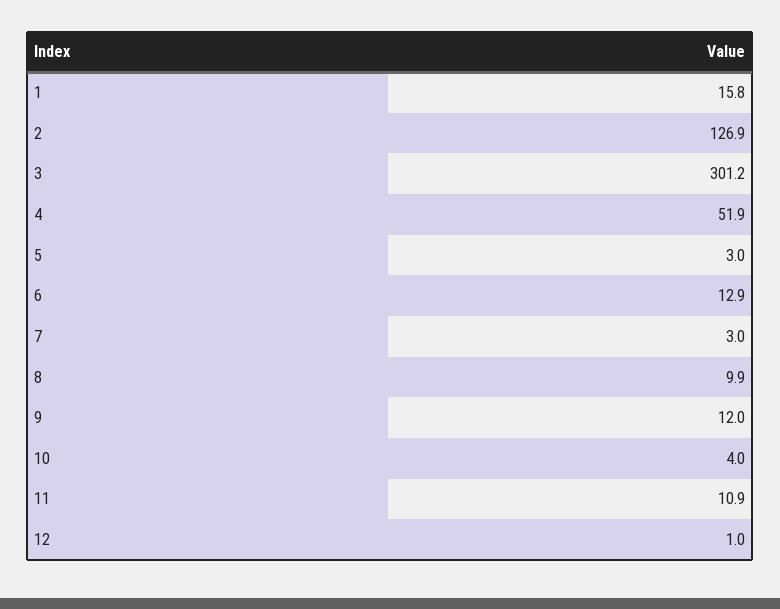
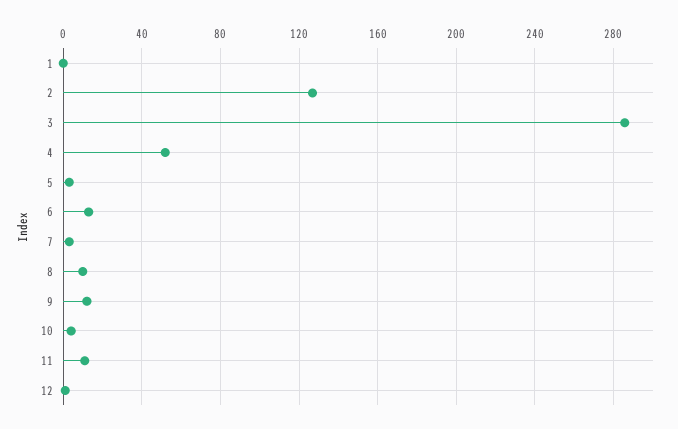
  {
-   "1": 15.8,
+   "1": 0,
    "2": 126.9,
-   "3": 301.2,
+   "3": 285,
    "4": 51.9,
    "5": 3,
    "6": 12.9,
    "7": 3,
    "8": 9.9,
    "9": 12,
    "10": 4,
    "11": 10.9,
    "12": 1
  }

